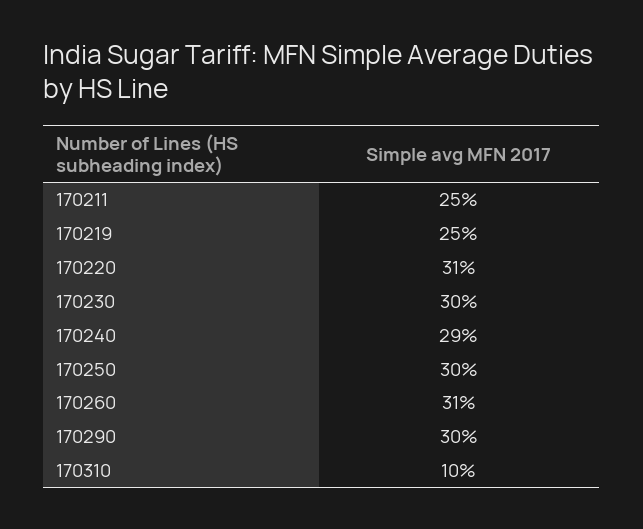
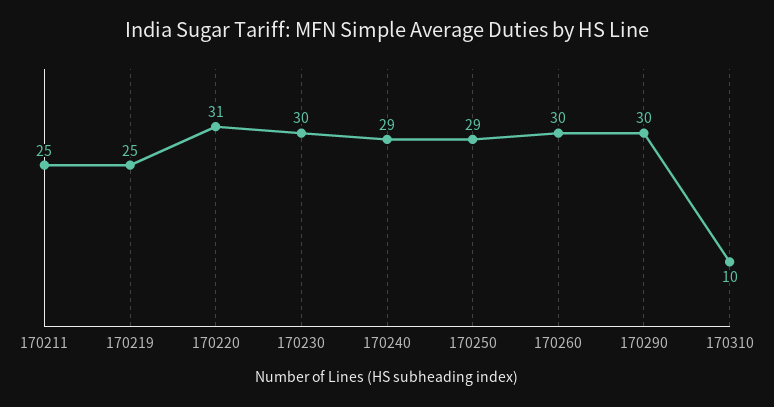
  {
    "170211": 25,
    "170219": 25,
    "170220": 31,
    "170230": 30,
    "170240": 29,
-   "170250": 30,
+   "170250": 29,
-   "170260": 31,
+   "170260": 30,
    "170290": 30,
    "170310": 10
  }

